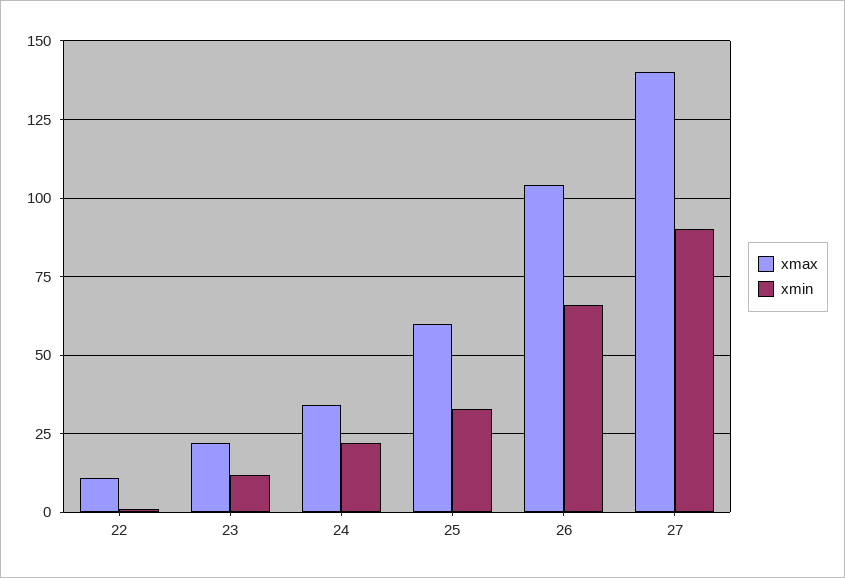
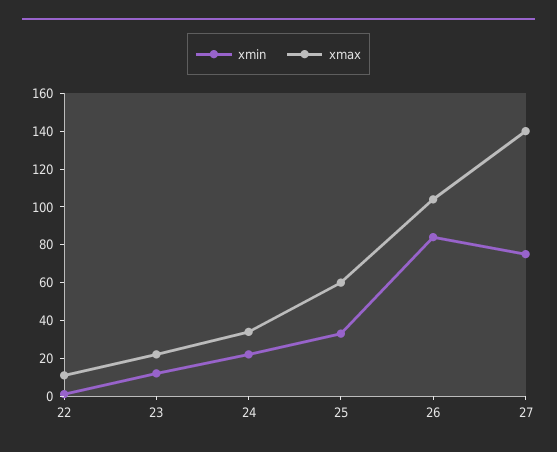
  {
    "xmax": {
      "22": 10,
      "23": 20,
      "24": 35,
      "25": 60,
      "26": 105,
      "27": 140
    },
    "xmin": {
      "22": 0,
      "23": 10,
      "24": 20,
      "25": 35,
-     "26": 65,
+     "26": 85,
-     "27": 90
+     "27": 75
    }
  }

